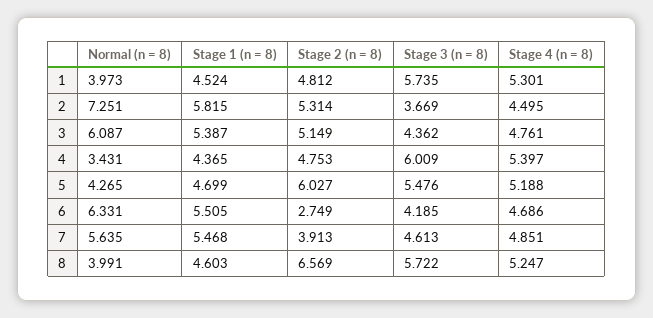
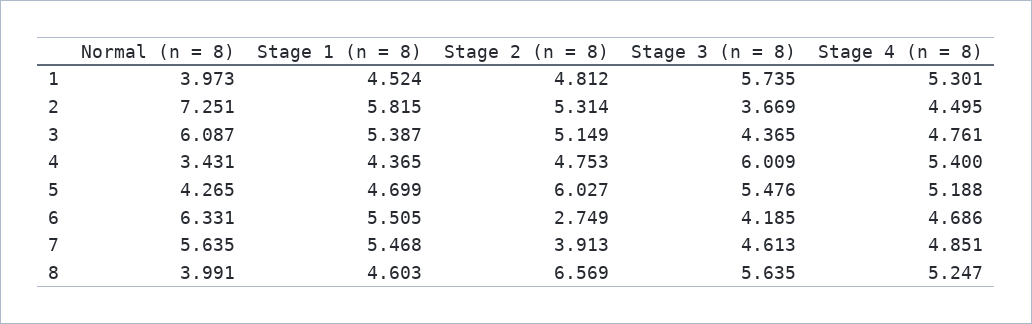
  {
    "Normal (n = 8)": {
      "1": 3.973,
      "2": 7.251,
      "3": 6.087,
      "4": 3.431,
      "5": 4.265,
      "6": 6.331,
      "7": 5.635,
      "8": 3.991
    },
    "Stage 1 (n = 8)": {
      "1": 4.524,
      "2": 5.815,
      "3": 5.387,
      "4": 4.365,
      "5": 4.699,
      "6": 5.505,
      "7": 5.468,
      "8": 4.603
    },
    "Stage 2 (n = 8)": {
      "1": 4.812,
      "2": 5.314,
      "3": 5.149,
      "4": 4.753,
      "5": 6.027,
      "6": 2.749,
      "7": 3.913,
      "8": 6.569
    },
    "Stage 3 (n = 8)": {
      "1": 5.735,
      "2": 3.669,
-     "3": 4.362,
+     "3": 4.365,
      "4": 6.009,
      "5": 5.476,
      "6": 4.185,
      "7": 4.613,
-     "8": 5.722
+     "8": 5.635
    },
    "Stage 4 (n = 8)": {
      "1": 5.301,
      "2": 4.495,
      "3": 4.761,
-     "4": 5.397,
+     "4": 5.4,
      "5": 5.188,
      "6": 4.686,
      "7": 4.851,
      "8": 5.247
    }
  }

